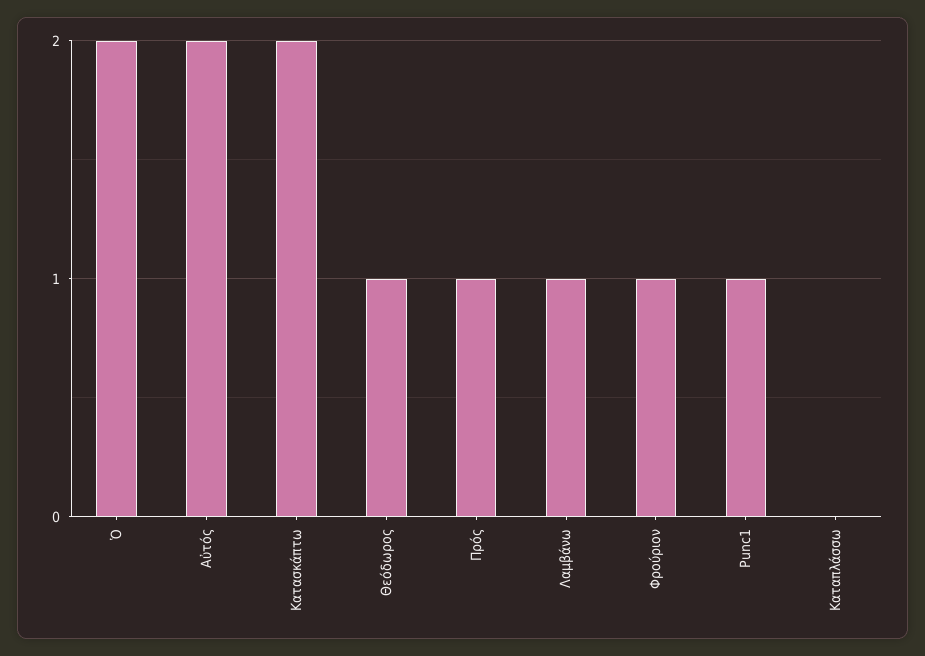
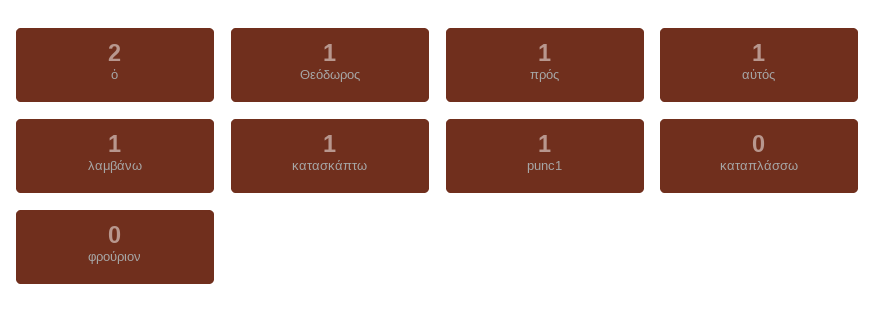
  {
    "Ὁ": 2,
-   "Αὐτός": 2,
+   "Αὐτός": 1,
-   "Κατασκάπτω": 2,
+   "Κατασκάπτω": 1,
    "Θεόδωρος": 1,
    "Πρός": 1,
    "Λαμβάνω": 1,
-   "Φρούριον": 1,
+   "Φρούριον": 0,
    "Punc1": 1,
    "Καταπλάσσω": 0
  }

